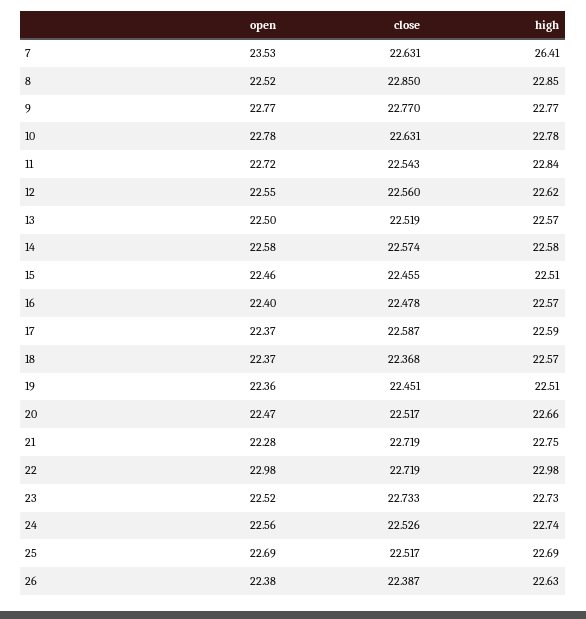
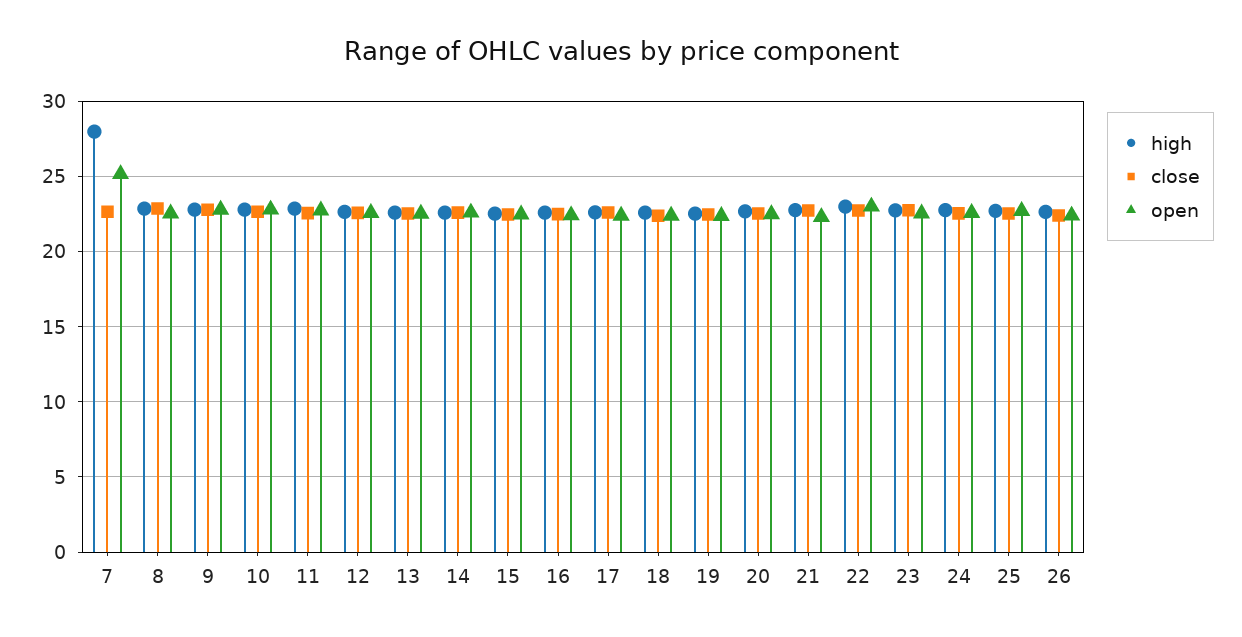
  {
    "open": {
-     "7": 23.53,
+     "7": 25,
      "8": 22.52,
      "9": 22.77,
      "10": 22.78,
      "11": 22.72,
      "12": 22.55,
      "13": 22.5,
      "14": 22.58,
      "15": 22.46,
      "16": 22.4,
      "17": 22.37,
      "18": 22.37,
      "19": 22.36,
      "20": 22.47,
      "21": 22.28,
      "22": 22.98,
      "23": 22.52,
      "24": 22.56,
      "25": 22.69,
      "26": 22.38
    },
    "close": {
      "7": 22.631,
      "8": 22.85,
      "9": 22.77,
      "10": 22.631,
      "11": 22.543,
      "12": 22.56,
      "13": 22.519,
      "14": 22.574,
      "15": 22.455,
      "16": 22.478,
      "17": 22.587,
      "18": 22.368,
      "19": 22.451,
      "20": 22.517,
      "21": 22.719,
      "22": 22.719,
      "23": 22.733,
      "24": 22.526,
      "25": 22.517,
      "26": 22.387
    },
    "high": {
-     "7": 26.41,
+     "7": 28,
      "8": 22.85,
      "9": 22.77,
      "10": 22.78,
      "11": 22.84,
      "12": 22.62,
      "13": 22.57,
      "14": 22.58,
      "15": 22.51,
      "16": 22.57,
      "17": 22.59,
      "18": 22.57,
      "19": 22.51,
      "20": 22.66,
      "21": 22.75,
      "22": 22.98,
      "23": 22.73,
      "24": 22.74,
      "25": 22.69,
      "26": 22.63
    }
  }

